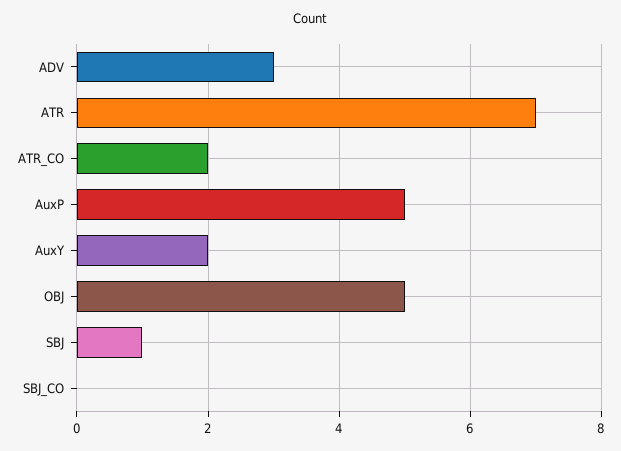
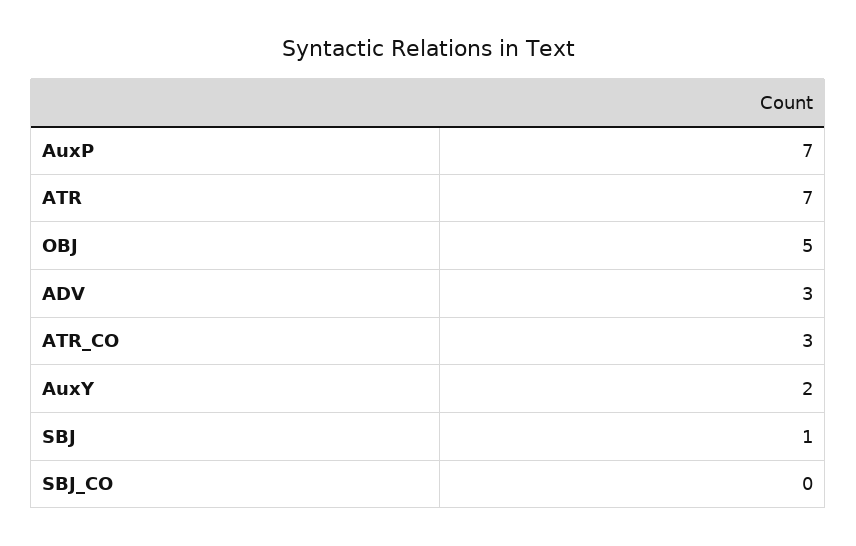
  {
    "ADV": 3,
    "ATR": 7,
-   "ATR_CO": 2,
+   "ATR_CO": 3,
-   "AuxP": 5,
+   "AuxP": 7,
    "AuxY": 2,
    "OBJ": 5,
    "SBJ": 1,
    "SBJ_CO": 0
  }

